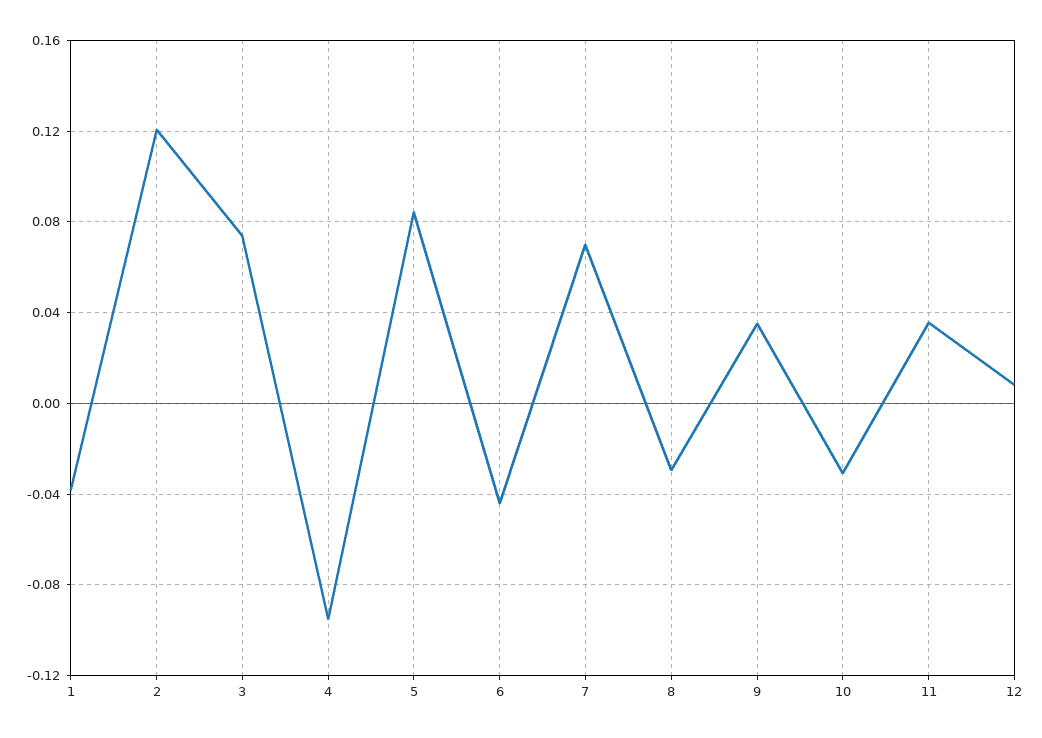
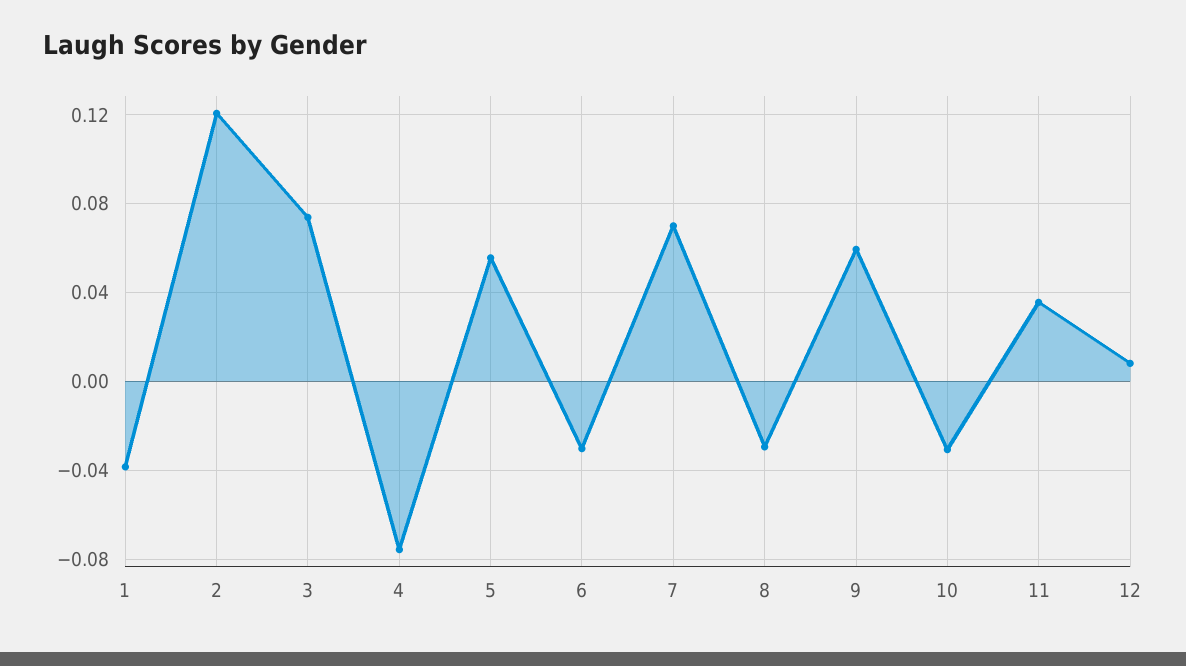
  {
    "1": -0.04,
    "2": 0.12,
    "3": 0.075,
-   "4": -0.095,
+   "4": -0.075,
-   "5": 0.085,
+   "5": 0.055,
-   "6": -0.045,
+   "6": -0.03,
    "7": 0.07,
    "8": -0.03,
-   "9": 0.035,
+   "9": 0.06,
    "10": -0.03,
    "11": 0.035,
    "12": 0.01
  }

